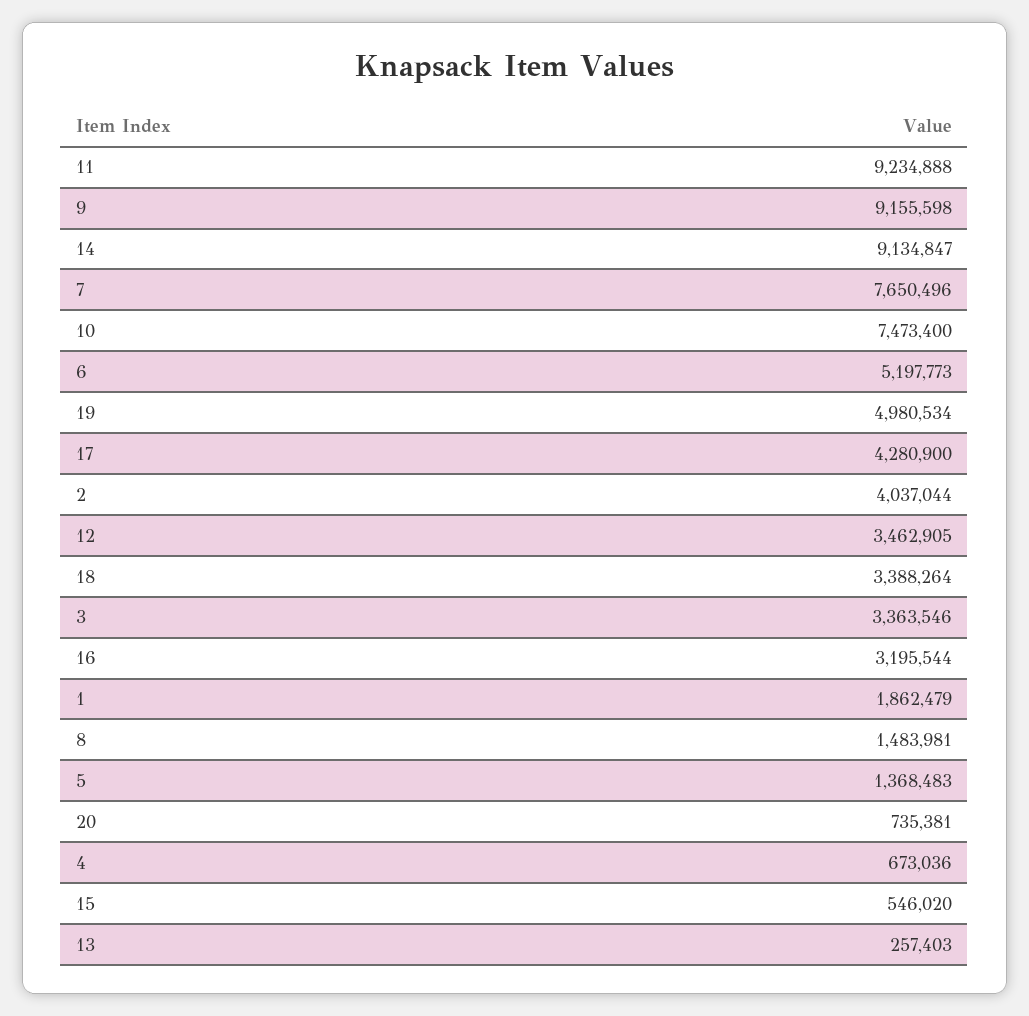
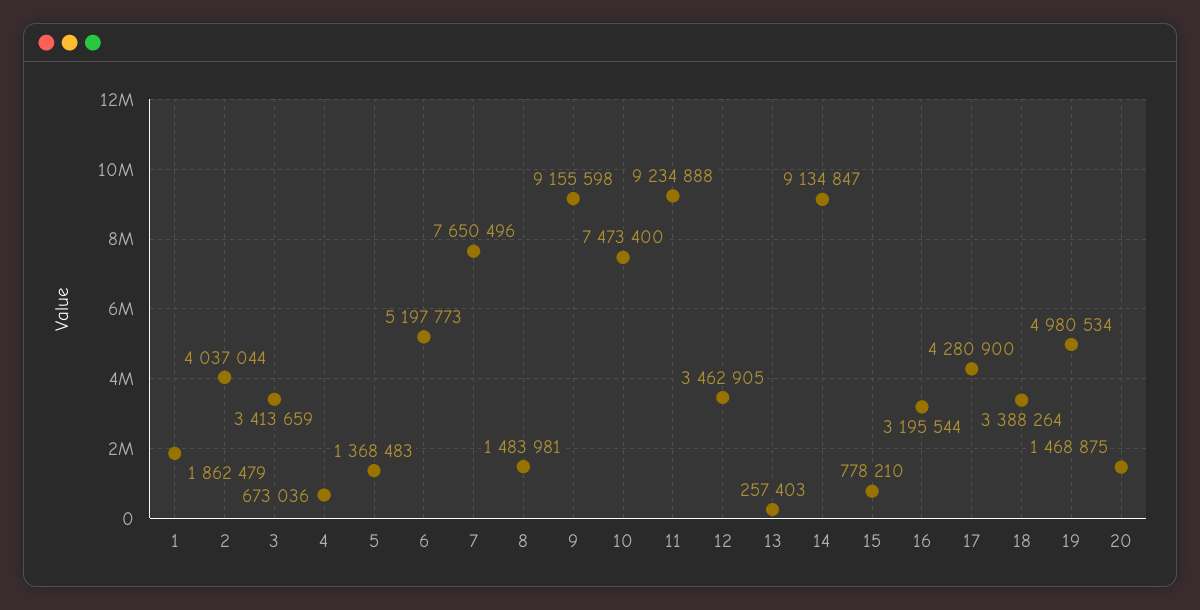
  {
    "11": 9234888,
    "9": 9155598,
    "14": 9134847,
    "7": 7650496,
    "10": 7473400,
    "6": 5197773,
    "19": 4980534,
    "17": 4280900,
    "2": 4037044,
    "12": 3462905,
    "18": 3388264,
-   "3": 3363546,
+   "3": 3413659,
    "16": 3195544,
    "1": 1862479,
    "8": 1483981,
    "5": 1368483,
-   "20": 735381,
+   "20": 1468875,
    "4": 673036,
-   "15": 546020,
+   "15": 778210,
    "13": 257403
  }

